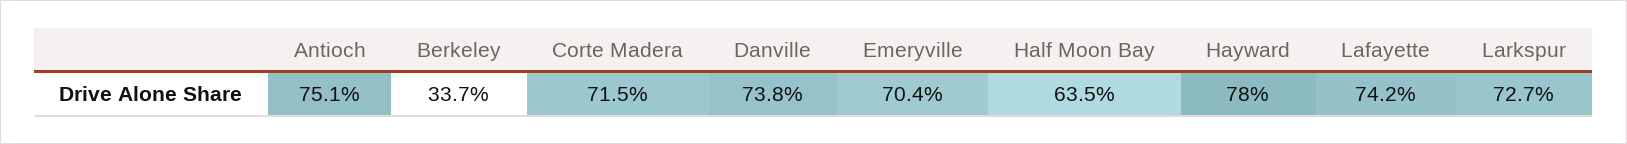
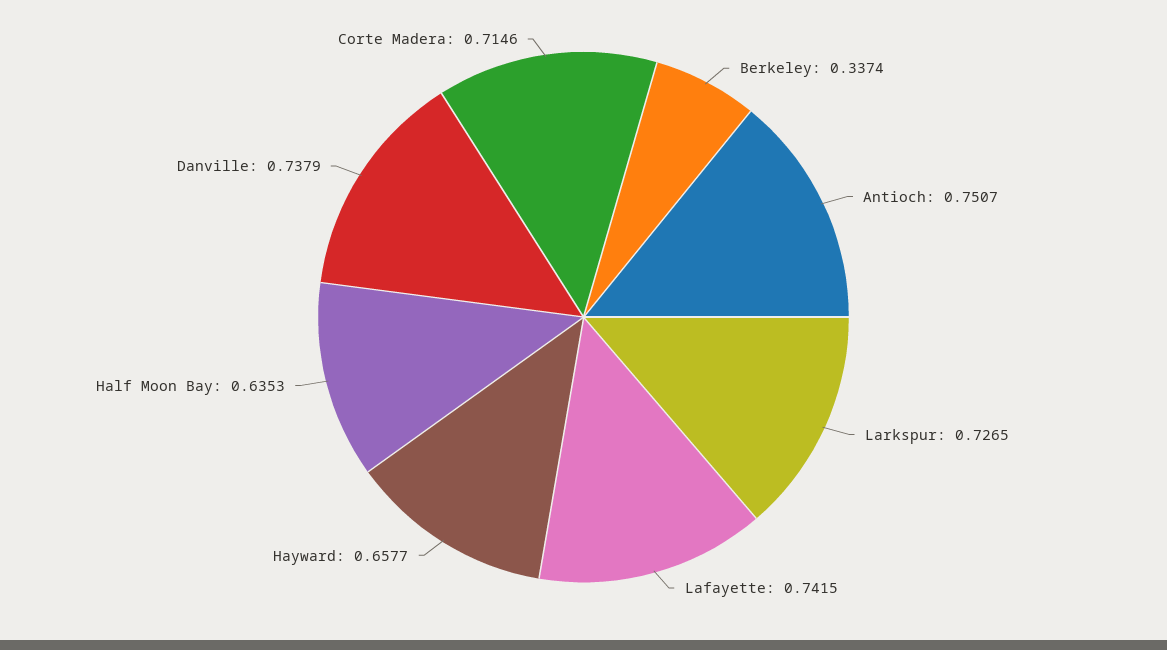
  {
    "Antioch": 0.7507,
    "Berkeley": 0.3374,
    "Corte Madera": 0.7146,
    "Danville": 0.7379,
-   "Emeryville": 0.704,
    "Half Moon Bay": 0.6353,
-   "Hayward": 0.78,
+   "Hayward": 0.6577,
    "Lafayette": 0.7415,
    "Larkspur": 0.7265
  }

